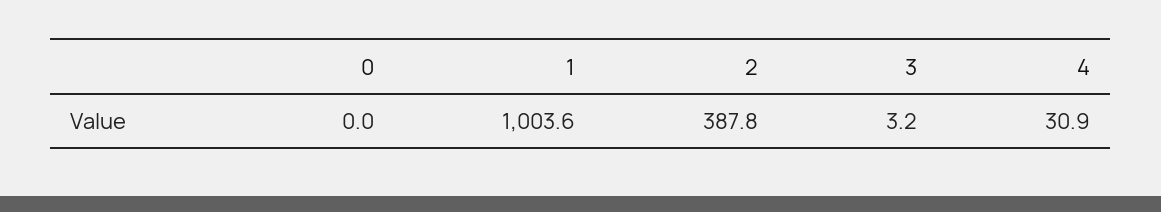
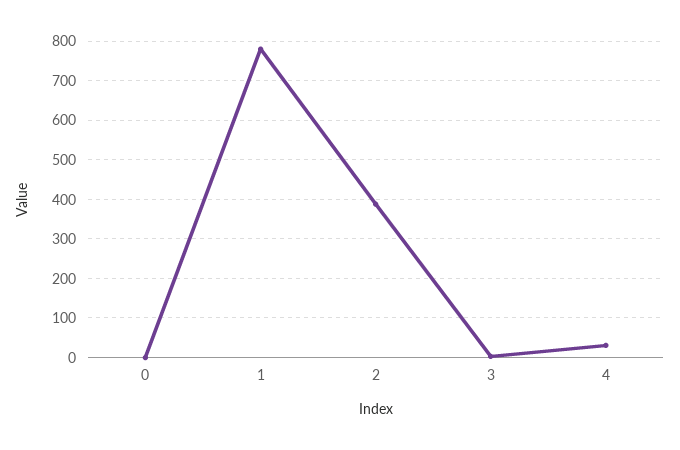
  {
    "0": 0,
-   "1": 1003.6,
+   "1": 780,
    "2": 387.8,
    "3": 3.2,
    "4": 30.9
  }

